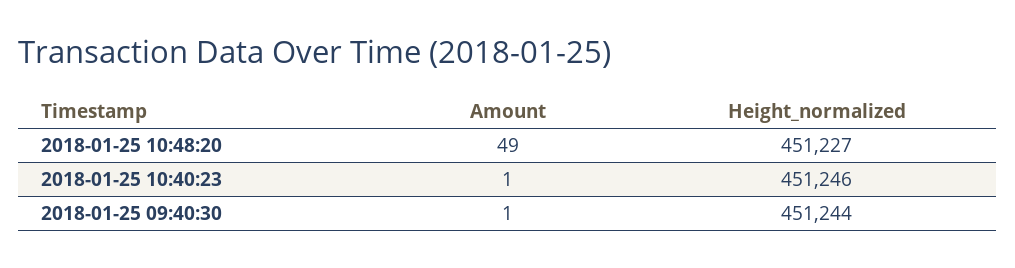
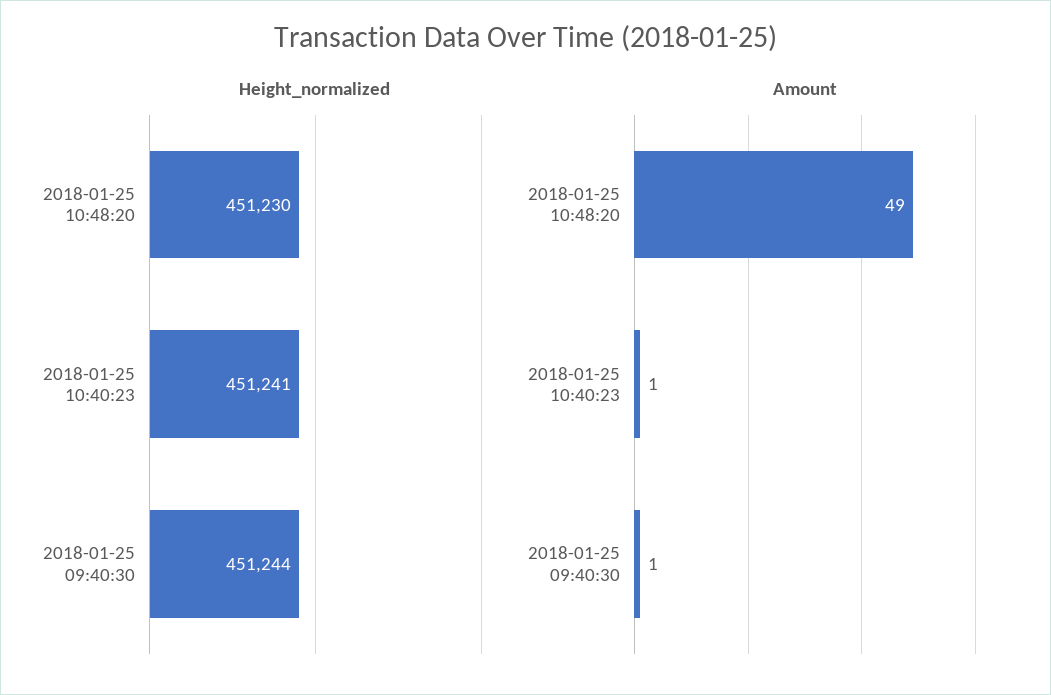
  {
    "Amount": {
      "2018-01-25 10:48:20": 49,
      "2018-01-25 10:40:23": 1,
      "2018-01-25 09:40:30": 1
    },
    "Height_normalized": {
-     "2018-01-25 10:48:20": 451227,
+     "2018-01-25 10:48:20": 451230,
-     "2018-01-25 10:40:23": 451246,
+     "2018-01-25 10:40:23": 451241,
      "2018-01-25 09:40:30": 451244
    }
  }

